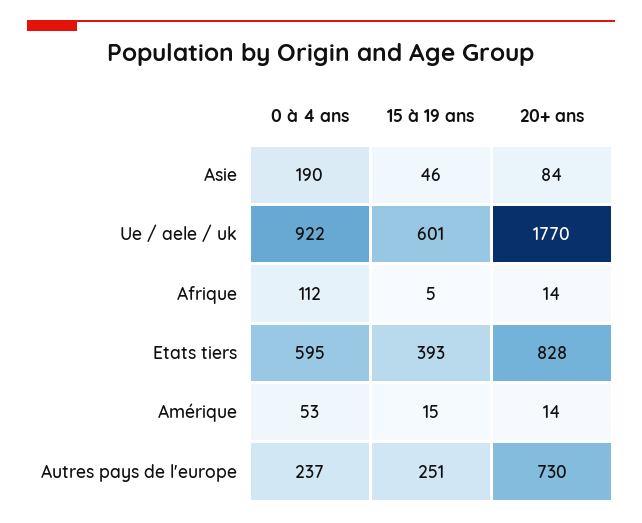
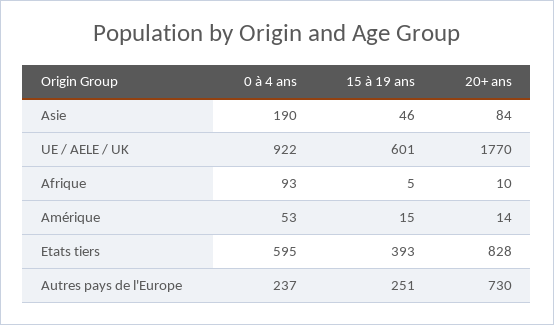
  {
    "0 à 4 ans": {
      "Asie": 190,
      "Ue / aele / uk": 922,
-     "Afrique": 112,
+     "Afrique": 93,
      "Etats tiers": 595,
      "Amérique": 53,
      "Autres pays de l'europe": 237
    },
    "15 à 19 ans": {
      "Asie": 46,
      "Ue / aele / uk": 601,
      "Afrique": 5,
      "Etats tiers": 393,
      "Amérique": 15,
      "Autres pays de l'europe": 251
    },
    "20+ ans": {
      "Asie": 84,
      "Ue / aele / uk": 1770,
-     "Afrique": 14,
+     "Afrique": 10,
      "Etats tiers": 828,
      "Amérique": 14,
      "Autres pays de l'europe": 730
    }
  }

